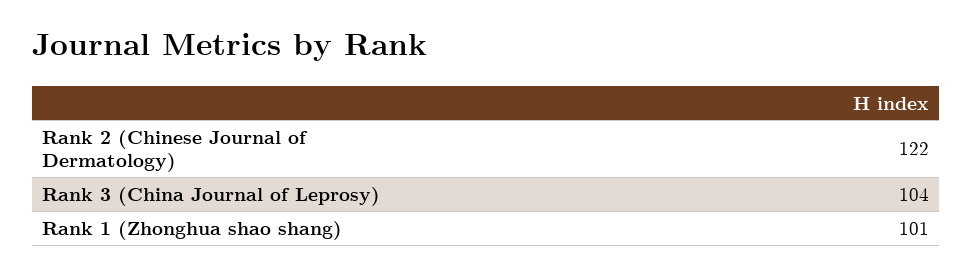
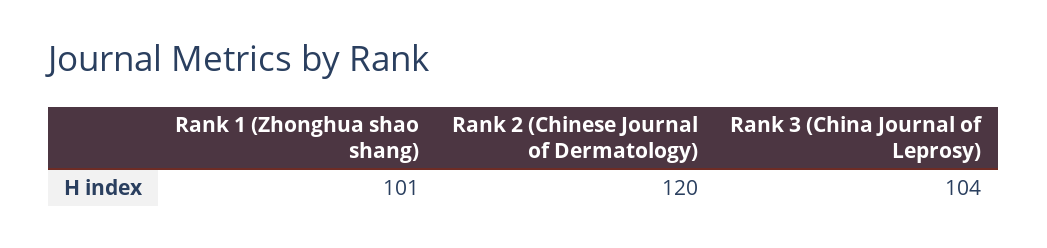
  {
-   "Rank 2 (Chinese Journal of Dermatology)": 122,
+   "Rank 2 (Chinese Journal of Dermatology)": 120,
    "Rank 3 (China Journal of Leprosy)": 104,
    "Rank 1 (Zhonghua shao shang)": 101
  }

